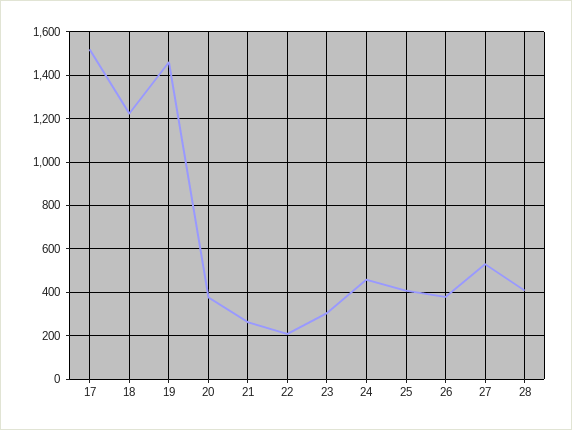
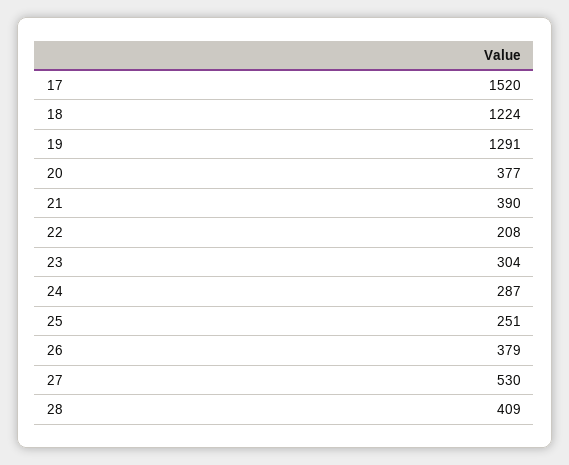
  {
    "17": 1520,
    "18": 1224,
-   "19": 1450,
+   "19": 1291,
    "20": 377,
-   "21": 250,
+   "21": 390,
    "22": 208,
    "23": 304,
-   "24": 450,
+   "24": 287,
-   "25": 400,
+   "25": 251,
    "26": 379,
    "27": 530,
    "28": 409
  }

